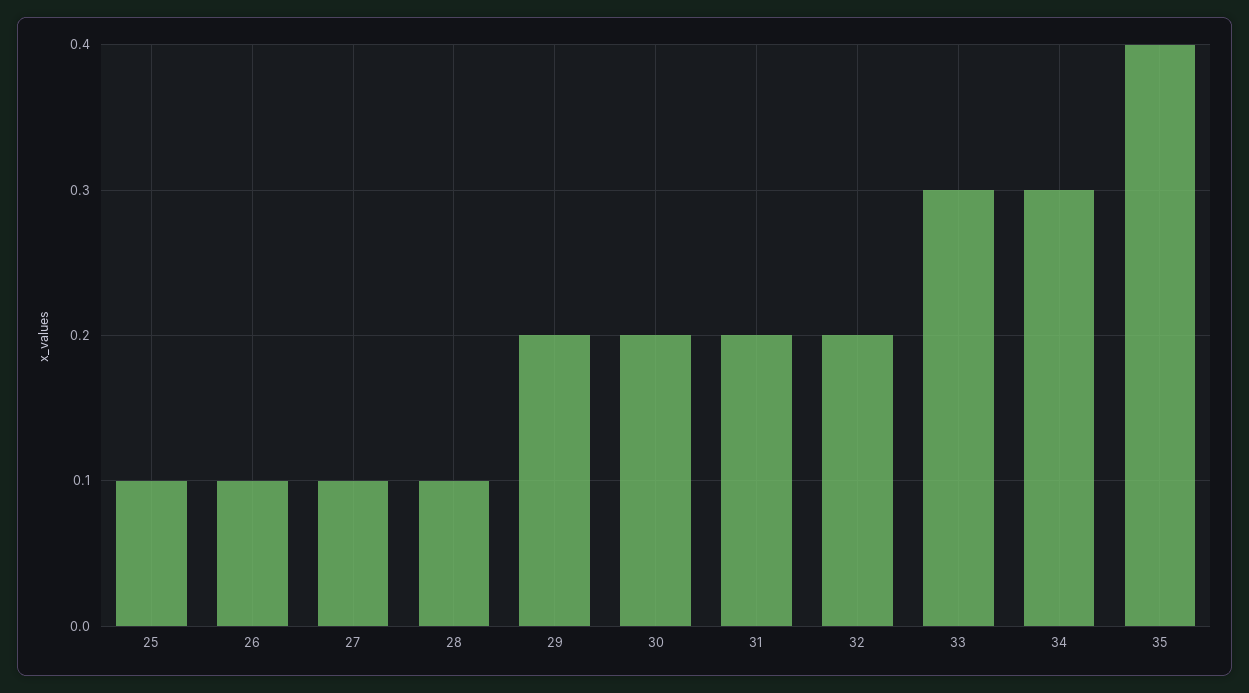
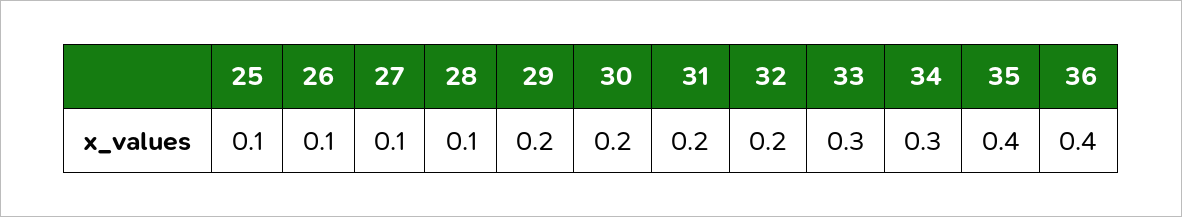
  {
    "25": 0.1,
    "26": 0.1,
    "27": 0.1,
    "28": 0.1,
    "29": 0.2,
    "30": 0.2,
    "31": 0.2,
    "32": 0.2,
    "33": 0.3,
    "34": 0.3,
-   "35": 0.4
+   "35": 0.4,
+   "36": 0.4
  }

